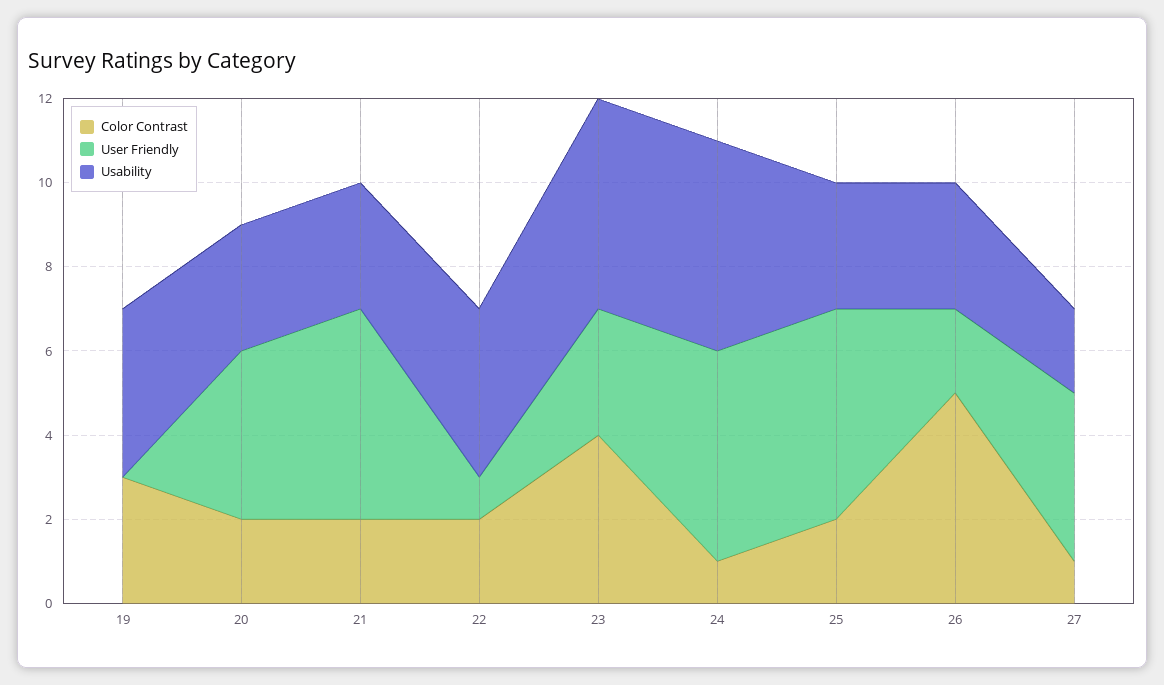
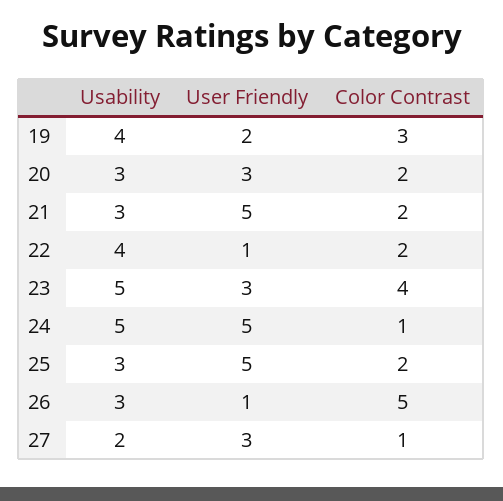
  {
    "Color Contrast": {
      "19": 3,
      "20": 2,
      "21": 2,
      "22": 2,
      "23": 4,
      "24": 1,
      "25": 2,
      "26": 5,
      "27": 1
    },
    "User Friendly": {
-     "19": 0,
+     "19": 2,
-     "20": 4,
+     "20": 3,
      "21": 5,
      "22": 1,
      "23": 3,
      "24": 5,
      "25": 5,
-     "26": 2,
+     "26": 1,
-     "27": 4
+     "27": 3
    },
    "Usability": {
      "19": 4,
      "20": 3,
      "21": 3,
      "22": 4,
      "23": 5,
      "24": 5,
      "25": 3,
      "26": 3,
      "27": 2
    }
  }

